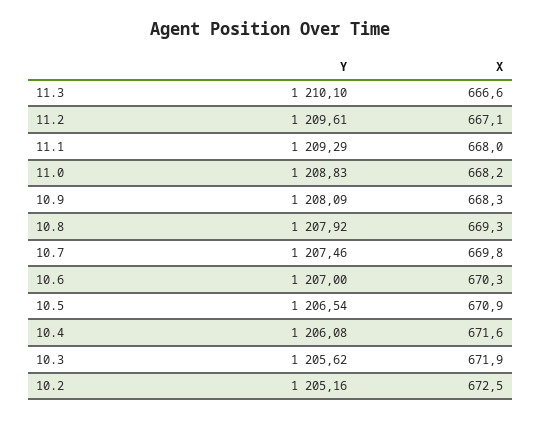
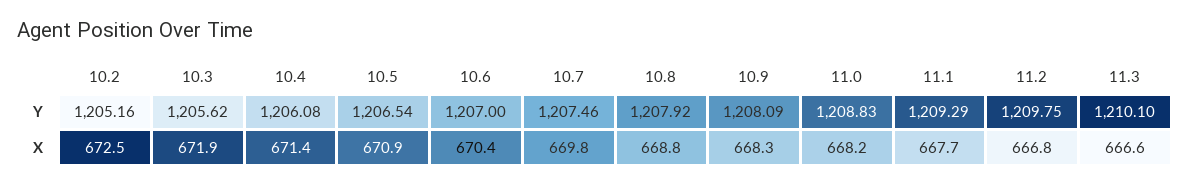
  {
    "Y": {
      "11.3": 1210.1,
-     "11.2": 1209.61,
+     "11.2": 1209.75,
      "11.1": 1209.29,
      "11.0": 1208.83,
      "10.9": 1208.09,
      "10.8": 1207.92,
      "10.7": 1207.46,
      "10.6": 1207,
      "10.5": 1206.54,
      "10.4": 1206.08,
      "10.3": 1205.62,
      "10.2": 1205.16
    },
    "X": {
      "11.3": 666.6,
-     "11.2": 667.1,
+     "11.2": 666.8,
-     "11.1": 668,
+     "11.1": 667.7,
      "11.0": 668.2,
      "10.9": 668.3,
-     "10.8": 669.3,
+     "10.8": 668.8,
      "10.7": 669.8,
-     "10.6": 670.3,
+     "10.6": 670.4,
      "10.5": 670.9,
-     "10.4": 671.6,
+     "10.4": 671.4,
      "10.3": 671.9,
      "10.2": 672.5
    }
  }

